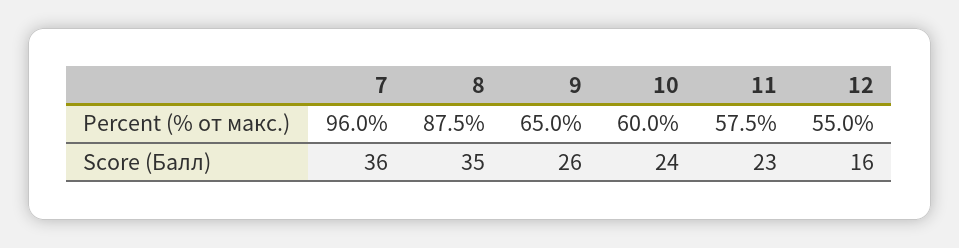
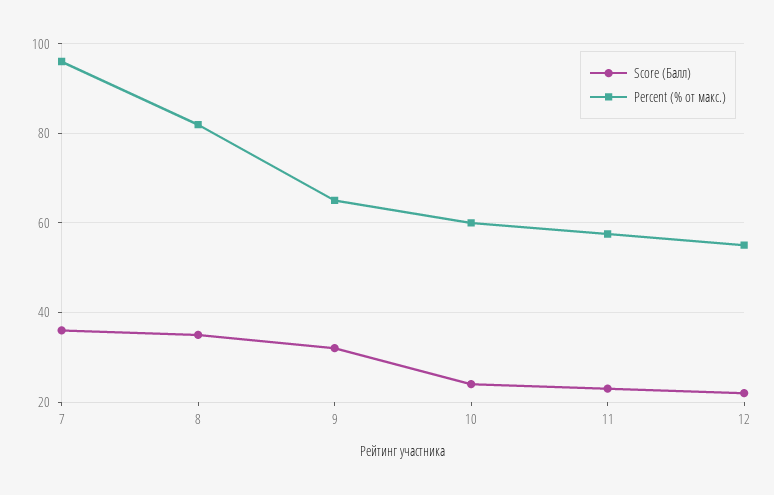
  {
    "Percent (% от макс.)": {
      "7": 96,
-     "8": 87.5,
+     "8": 82,
      "9": 65,
      "10": 60,
      "11": 57.5,
      "12": 55
    },
    "Score (Балл)": {
      "7": 36,
      "8": 35,
-     "9": 26,
+     "9": 32,
      "10": 24,
      "11": 23,
-     "12": 16
+     "12": 22
    }
  }

